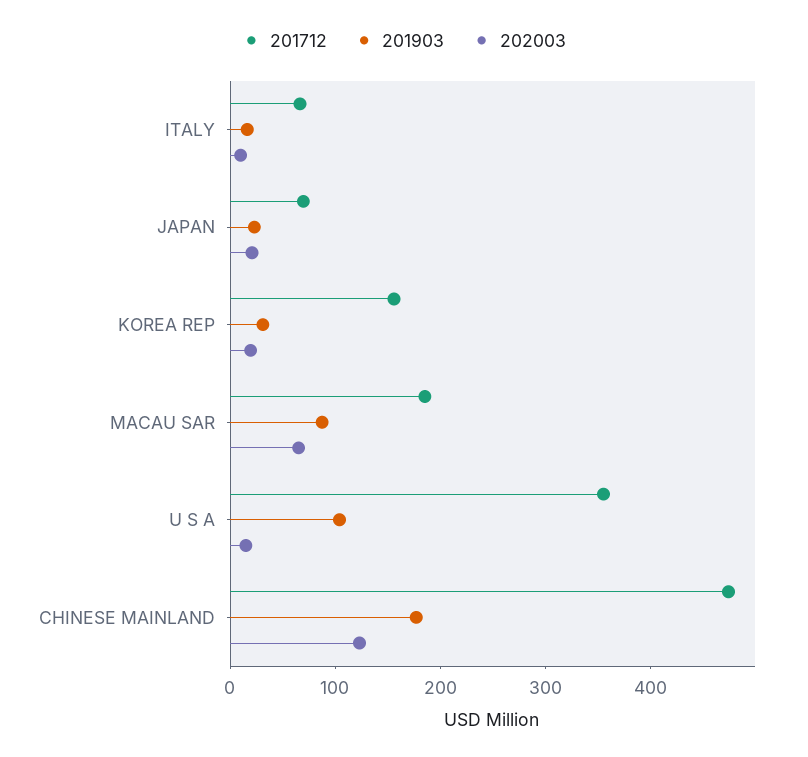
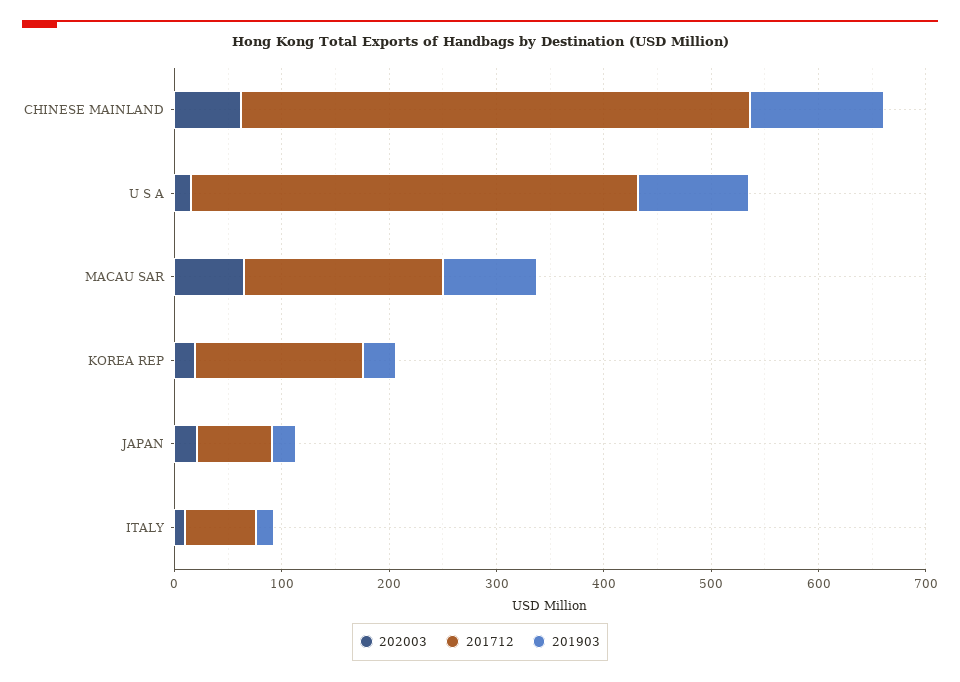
  {
    "201712": {
      "ITALY": 60,
      "JAPAN": 60,
      "KOREA REP": 160,
      "MACAU SAR": 180,
-     "U S A": 360,
+     "U S A": 420,
      "CHINESE MAINLAND": 480
    },
    "201903": {
      "ITALY": 20,
      "JAPAN": 20,
      "KOREA REP": 40,
      "MACAU SAR": 80,
      "U S A": 100,
-     "CHINESE MAINLAND": 180
+     "CHINESE MAINLAND": 120
    },
    "202003": {
      "ITALY": 0,
      "JAPAN": 20,
      "KOREA REP": 20,
      "MACAU SAR": 60,
      "U S A": 20,
-     "CHINESE MAINLAND": 120
+     "CHINESE MAINLAND": 60
    }
  }

